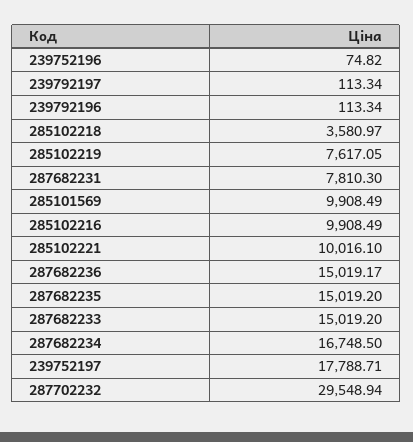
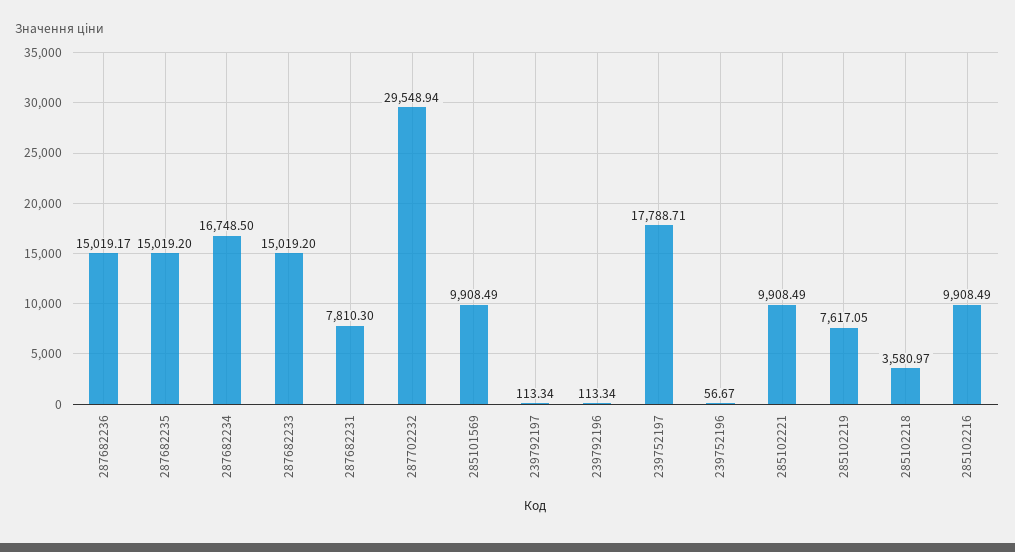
  {
-   "239752196": 74.82,
+   "239752196": 56.67,
    "239792197": 113.34,
    "239792196": 113.34,
    "285102218": 3580.97,
    "285102219": 7617.05,
    "287682231": 7810.3,
    "285101569": 9908.49,
    "285102216": 9908.49,
-   "285102221": 10016.1,
+   "285102221": 9908.49,
    "287682236": 15019.17,
    "287682235": 15019.2,
    "287682233": 15019.2,
    "287682234": 16748.5,
    "239752197": 17788.71,
    "287702232": 29548.94
  }

